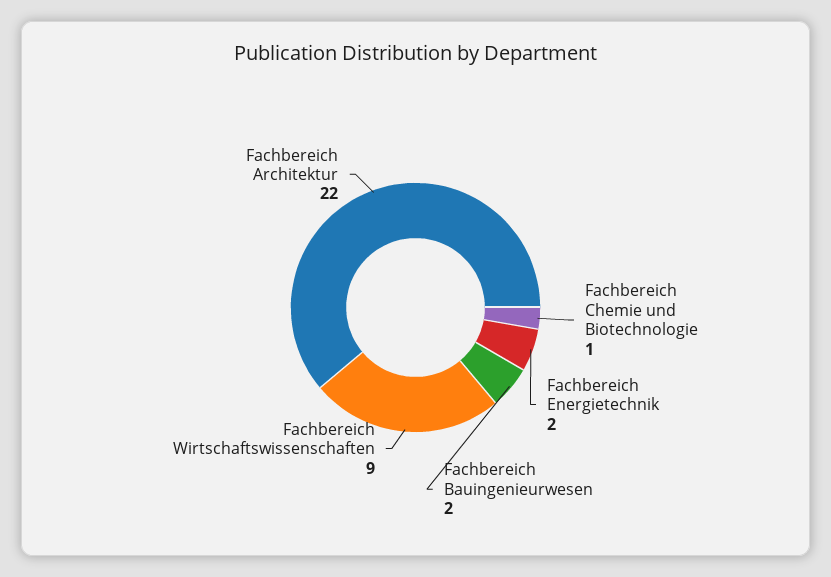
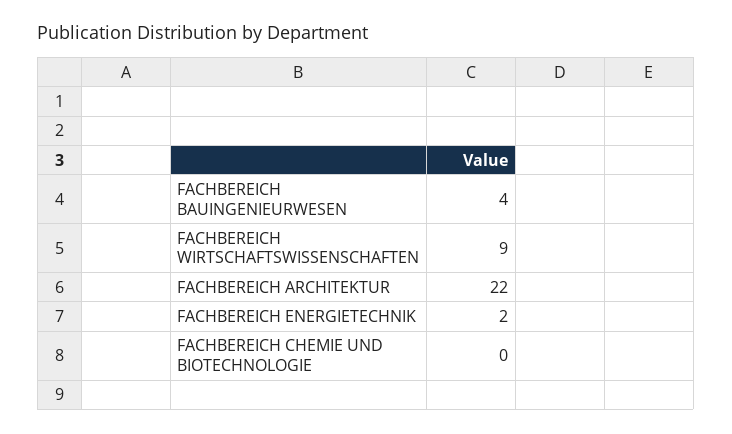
  {
-   "Fachbereich Chemie und Biotechnologie": 1,
+   "Fachbereich Chemie und Biotechnologie": 0,
    "Fachbereich Energietechnik": 2,
-   "Fachbereich Bauingenieurwesen": 2,
+   "Fachbereich Bauingenieurwesen": 4,
    "Fachbereich Wirtschaftswissenschaften": 9,
    "Fachbereich Architektur": 22
  }

